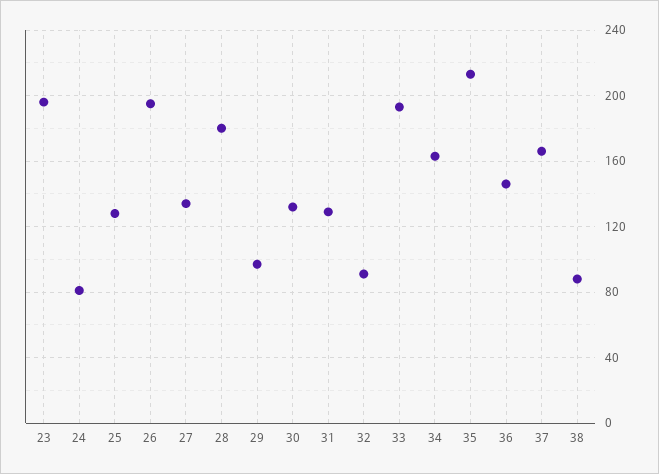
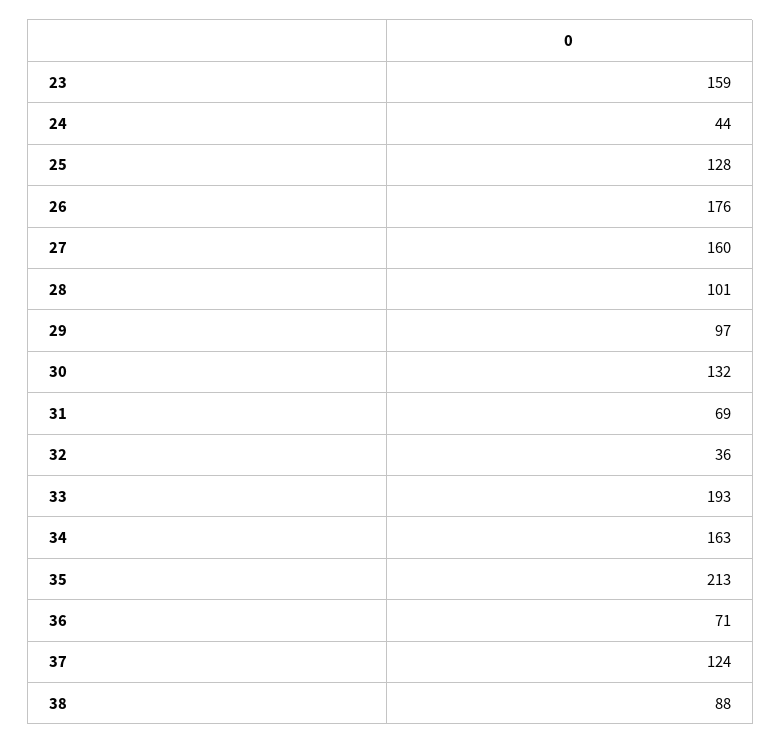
  {
-   "23": 195,
+   "23": 159,
-   "24": 80,
+   "24": 44,
    "25": 128,
-   "26": 195,
+   "26": 176,
-   "27": 135,
+   "27": 160,
-   "28": 180,
+   "28": 101,
    "29": 97,
    "30": 132,
-   "31": 130,
+   "31": 69,
-   "32": 90,
+   "32": 36,
    "33": 193,
    "34": 163,
    "35": 213,
-   "36": 145,
+   "36": 71,
-   "37": 165,
+   "37": 124,
    "38": 88
  }

